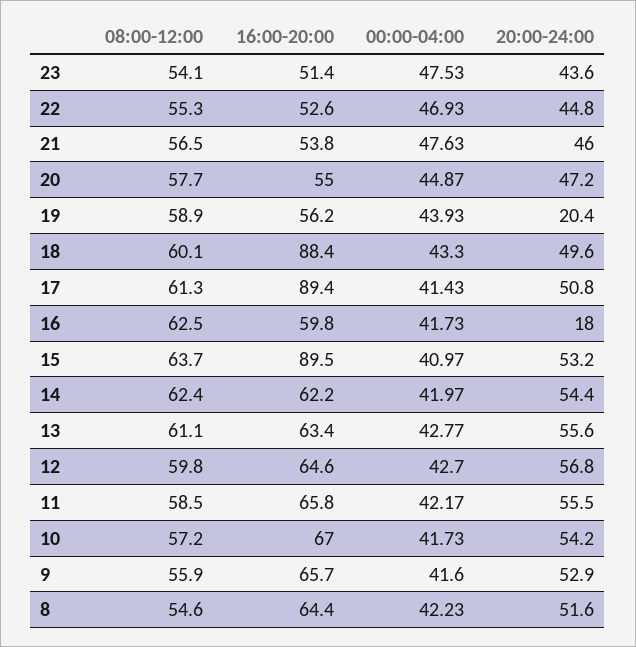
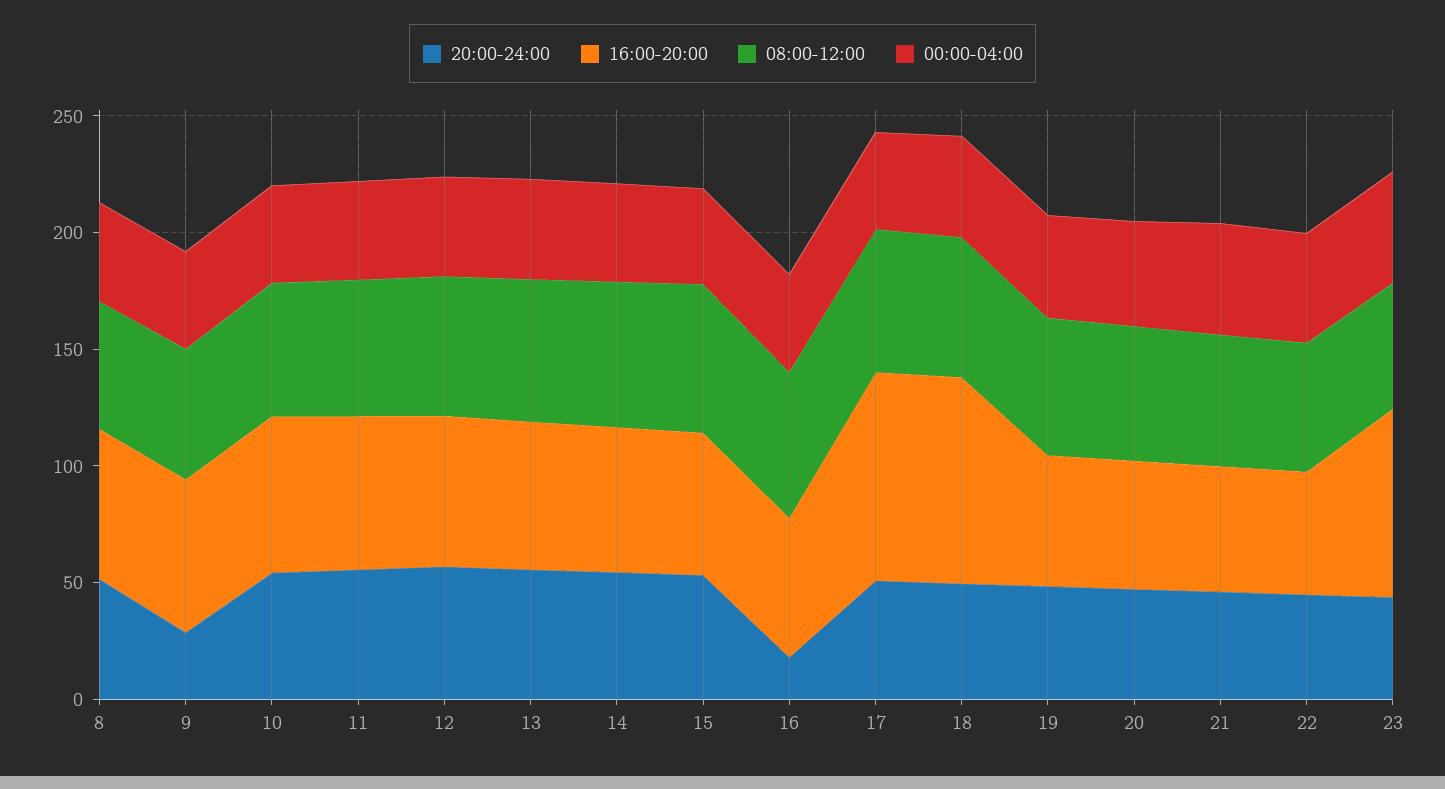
  {
    "08:00-12:00": {
      "23": 54.1,
      "22": 55.3,
      "21": 56.5,
      "20": 57.7,
      "19": 58.9,
      "18": 60.1,
      "17": 61.3,
      "16": 62.5,
      "15": 63.7,
      "14": 62.4,
      "13": 61.1,
      "12": 59.8,
      "11": 58.5,
      "10": 57.2,
      "9": 55.9,
      "8": 54.6
    },
    "16:00-20:00": {
-     "23": 51.4,
+     "23": 80,
      "22": 52.6,
      "21": 53.8,
      "20": 55,
      "19": 56.2,
      "18": 88.4,
      "17": 89.4,
      "16": 59.8,
-     "15": 89.5,
+     "15": 60,
      "14": 62.2,
      "13": 63.4,
      "12": 64.6,
      "11": 65.8,
      "10": 67,
      "9": 65.7,
      "8": 64.4
    },
    "00:00-04:00": {
      "23": 47.53,
      "22": 46.93,
      "21": 47.63,
      "20": 44.87,
      "19": 43.93,
      "18": 43.3,
      "17": 41.43,
      "16": 41.73,
      "15": 40.97,
      "14": 41.97,
      "13": 42.77,
      "12": 42.7,
      "11": 42.17,
      "10": 41.73,
      "9": 41.6,
      "8": 42.23
    },
    "20:00-24:00": {
      "23": 43.6,
      "22": 44.8,
      "21": 46,
      "20": 47.2,
-     "19": 20.4,
+     "19": 50,
      "18": 49.6,
      "17": 50.8,
      "16": 18,
      "15": 53.2,
      "14": 54.4,
      "13": 55.6,
      "12": 56.8,
      "11": 55.5,
      "10": 54.2,
-     "9": 52.9,
+     "9": 30,
      "8": 51.6
    }
  }

